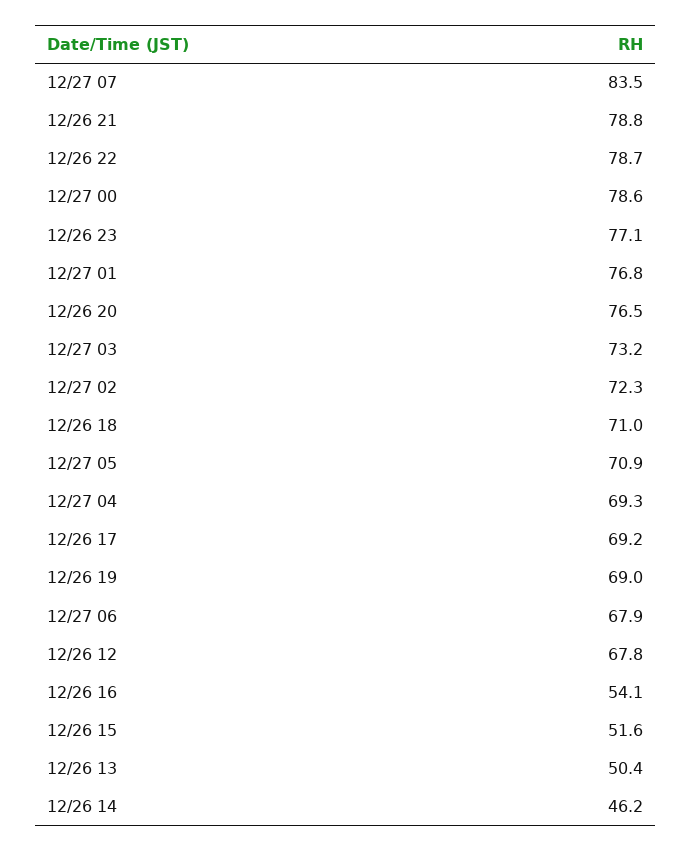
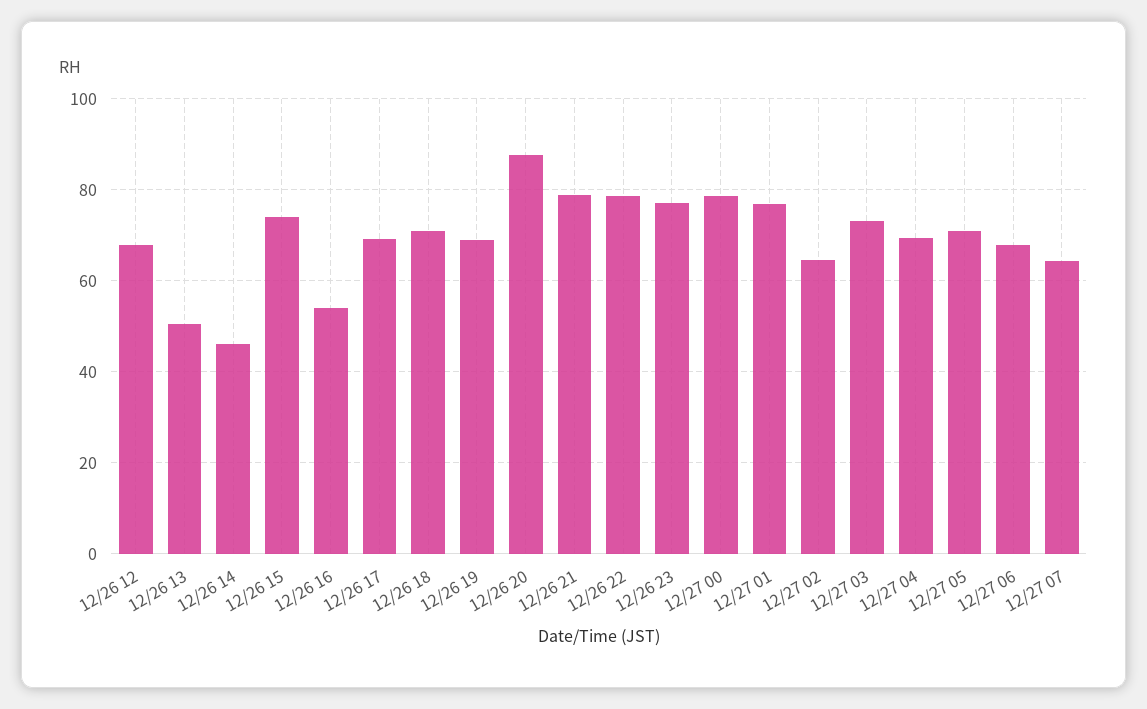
  {
-   "12/27 07": 83.5,
+   "12/27 07": 64,
    "12/26 21": 78.8,
    "12/26 22": 78.7,
    "12/27 00": 78.6,
    "12/26 23": 77.1,
    "12/27 01": 76.8,
-   "12/26 20": 76.5,
+   "12/26 20": 88,
    "12/27 03": 73.2,
-   "12/27 02": 72.3,
+   "12/27 02": 64,
    "12/26 18": 71,
    "12/27 05": 70.9,
    "12/27 04": 69.3,
    "12/26 17": 69.2,
    "12/26 19": 69,
    "12/27 06": 67.9,
    "12/26 12": 67.8,
    "12/26 16": 54.1,
-   "12/26 15": 51.6,
+   "12/26 15": 74,
    "12/26 13": 50.4,
    "12/26 14": 46.2
  }

